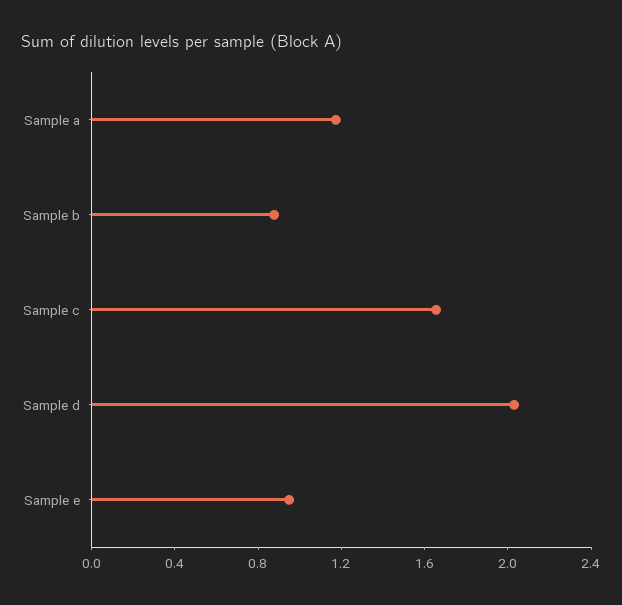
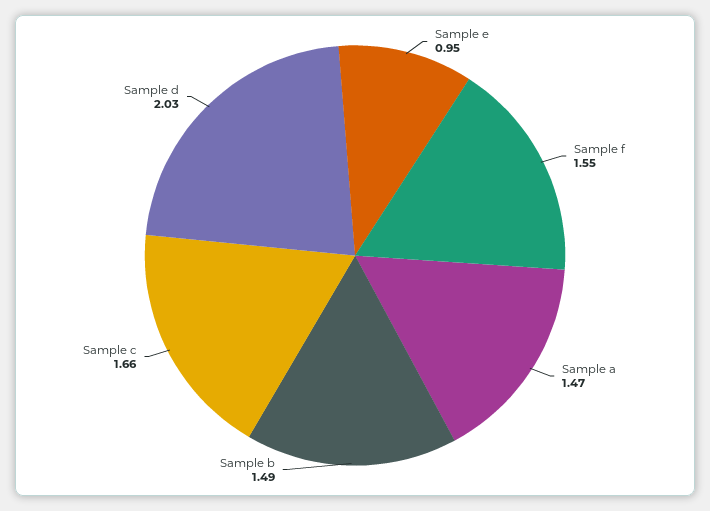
  {
-   "Sample a": 1.2,
+   "Sample a": 1.47,
-   "Sample b": 0.9,
+   "Sample b": 1.49,
    "Sample c": 1.66,
    "Sample d": 2.03,
-   "Sample e": 0.95
+   "Sample e": 0.95,
+   "Sample f": 1.55
  }

